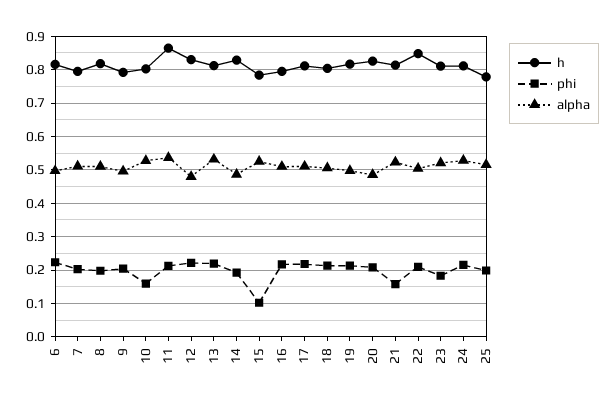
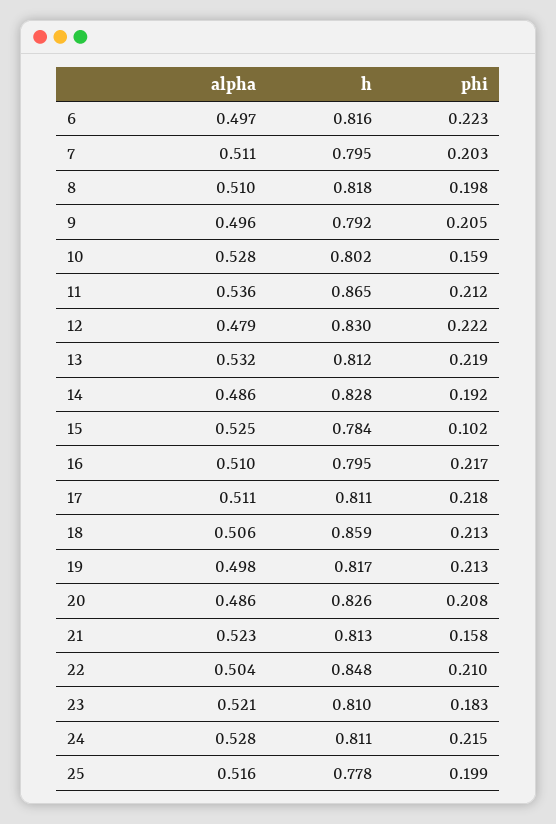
  {
    "h": {
      "6": 0.816,
      "7": 0.795,
      "8": 0.818,
      "9": 0.792,
      "10": 0.802,
      "11": 0.865,
      "12": 0.83,
      "13": 0.812,
      "14": 0.828,
      "15": 0.784,
      "16": 0.795,
      "17": 0.811,
-     "18": 0.8,
+     "18": 0.859,
      "19": 0.817,
      "20": 0.826,
      "21": 0.813,
      "22": 0.848,
      "23": 0.81,
      "24": 0.811,
      "25": 0.778
    },
    "phi": {
      "6": 0.223,
      "7": 0.203,
      "8": 0.198,
      "9": 0.205,
      "10": 0.159,
      "11": 0.212,
      "12": 0.222,
      "13": 0.219,
      "14": 0.192,
      "15": 0.102,
      "16": 0.217,
      "17": 0.218,
      "18": 0.213,
      "19": 0.213,
      "20": 0.208,
      "21": 0.158,
      "22": 0.21,
      "23": 0.183,
      "24": 0.215,
      "25": 0.199
    },
    "alpha": {
      "6": 0.497,
      "7": 0.511,
      "8": 0.51,
      "9": 0.496,
      "10": 0.528,
      "11": 0.536,
      "12": 0.479,
      "13": 0.532,
      "14": 0.486,
      "15": 0.525,
      "16": 0.51,
      "17": 0.511,
      "18": 0.506,
      "19": 0.498,
      "20": 0.486,
      "21": 0.523,
      "22": 0.504,
      "23": 0.521,
      "24": 0.528,
      "25": 0.516
    }
  }

